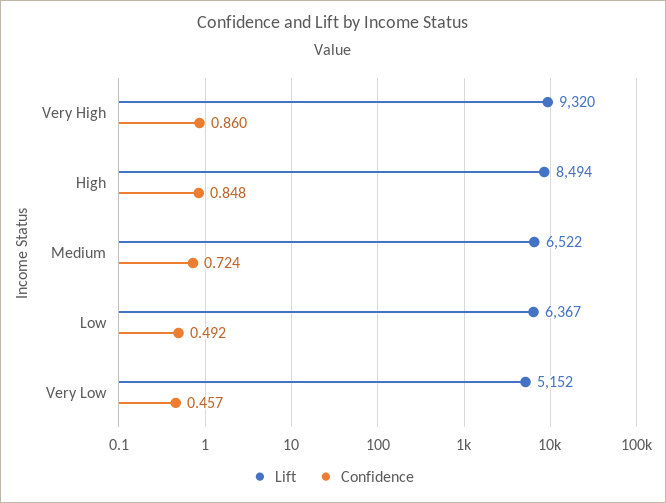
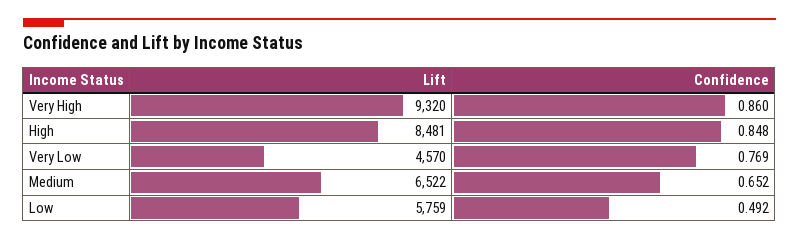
  {
    "Lift": {
      "Very High": 9320,
-     "High": 8494,
+     "High": 8481,
      "Medium": 6522,
-     "Low": 6367,
+     "Low": 5759,
-     "Very Low": 5152
+     "Very Low": 4570
    },
    "Confidence": {
      "Very High": 0.86,
      "High": 0.848,
-     "Medium": 0.724,
+     "Medium": 0.652,
      "Low": 0.492,
-     "Very Low": 0.457
+     "Very Low": 0.769
    }
  }

